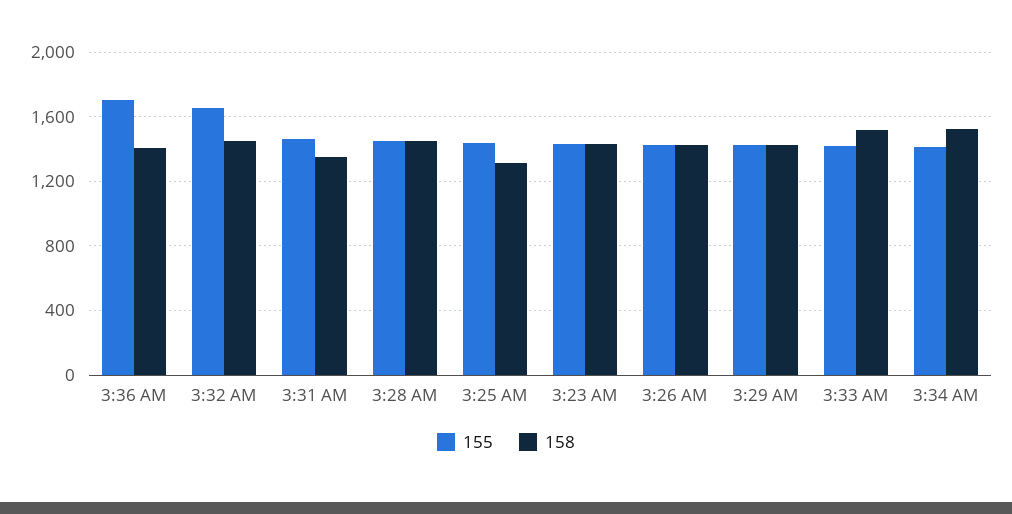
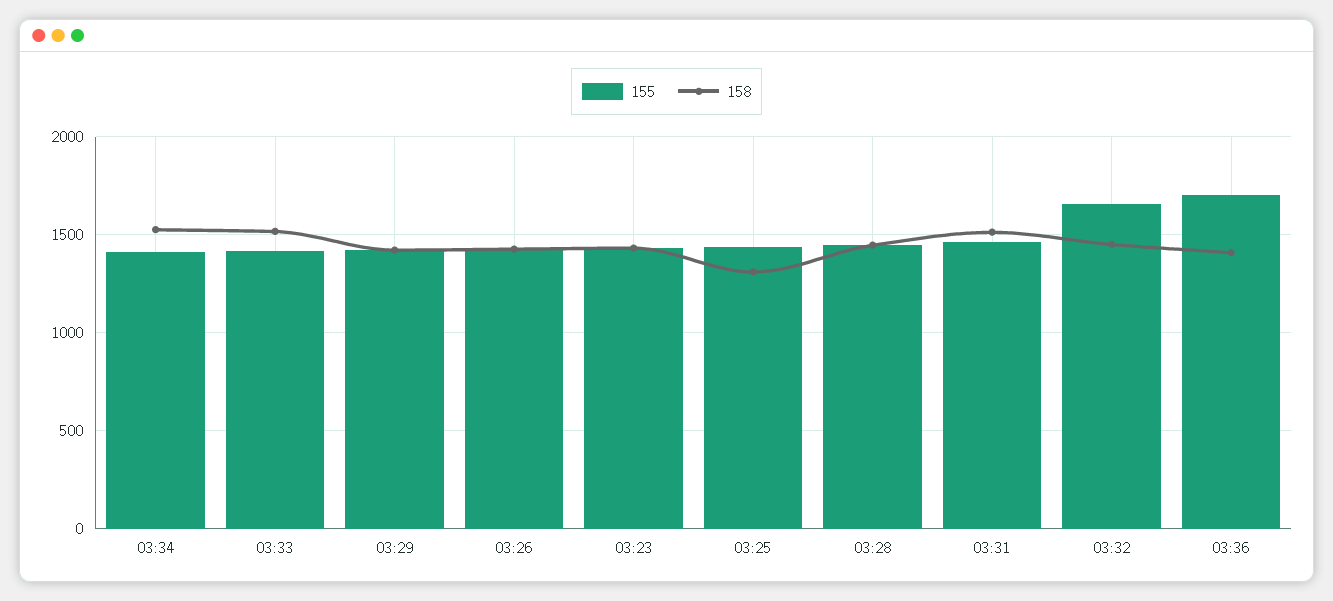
  {
    "155": {
      "3:36 AM": 1700,
      "3:32 AM": 1650,
      "3:31 AM": 1450,
      "3:28 AM": 1450,
      "3:25 AM": 1450,
      "3:23 AM": 1450,
      "3:26 AM": 1450,
      "3:29 AM": 1400,
      "3:33 AM": 1400,
      "3:34 AM": 1400
    },
    "158": {
      "3:36 AM": 1400,
      "3:32 AM": 1450,
-     "3:31 AM": 1350,
+     "3:31 AM": 1500,
      "3:28 AM": 1450,
      "3:25 AM": 1300,
      "3:23 AM": 1450,
      "3:26 AM": 1450,
      "3:29 AM": 1400,
      "3:33 AM": 1500,
      "3:34 AM": 1550
    }
  }

